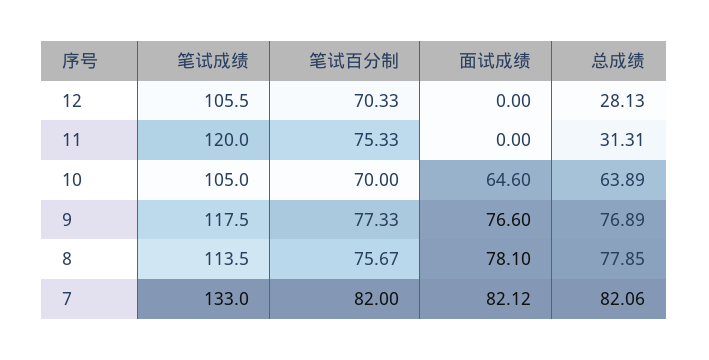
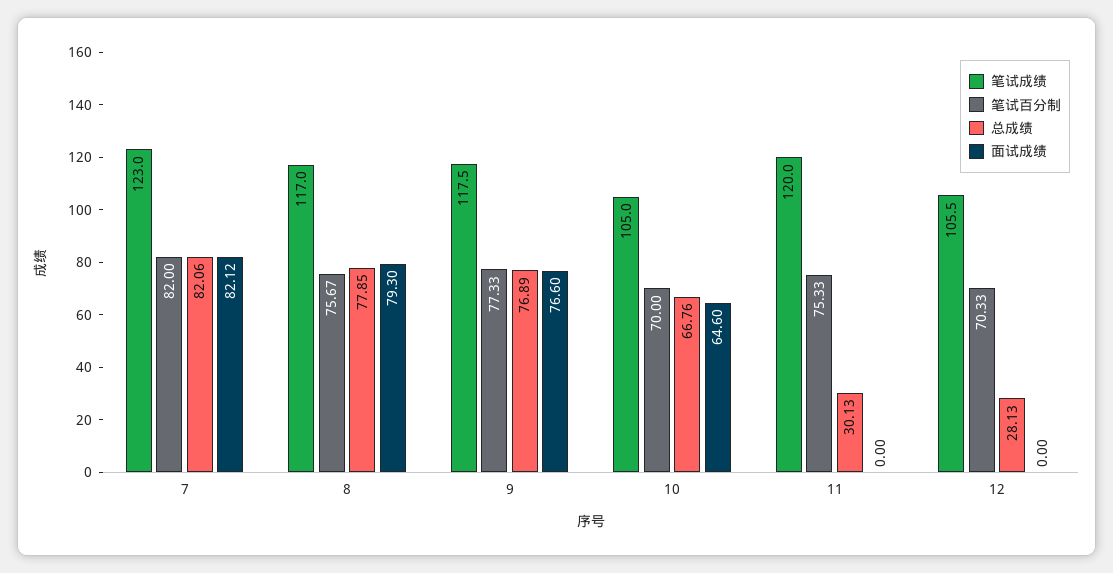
  {
    "笔试成绩": {
      "12": 105.5,
      "11": 120,
      "10": 105,
      "9": 117.5,
-     "8": 113.5,
+     "8": 117,
-     "7": 133
+     "7": 123
    },
    "笔试百分制": {
      "12": 70.33,
      "11": 75.33,
      "10": 70,
      "9": 77.33,
      "8": 75.67,
      "7": 82
    },
    "面试成绩": {
      "12": 0,
      "11": 0,
      "10": 64.6,
      "9": 76.6,
-     "8": 78.1,
+     "8": 79.3,
      "7": 82.12
    },
    "总成绩": {
      "12": 28.13,
-     "11": 31.31,
+     "11": 30.13,
-     "10": 63.89,
+     "10": 66.76,
      "9": 76.89,
      "8": 77.85,
      "7": 82.06
    }
  }

